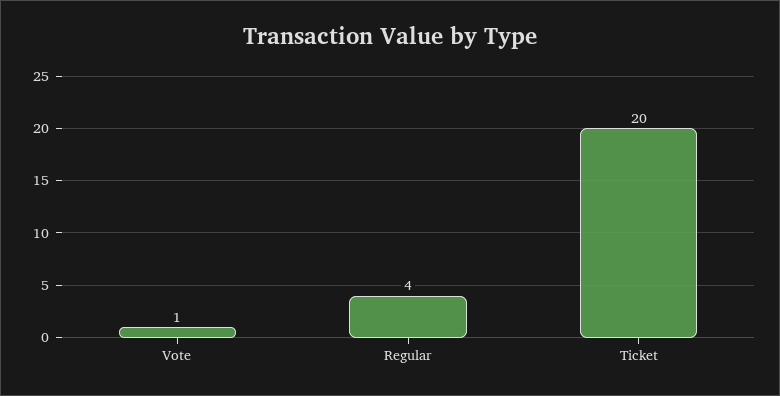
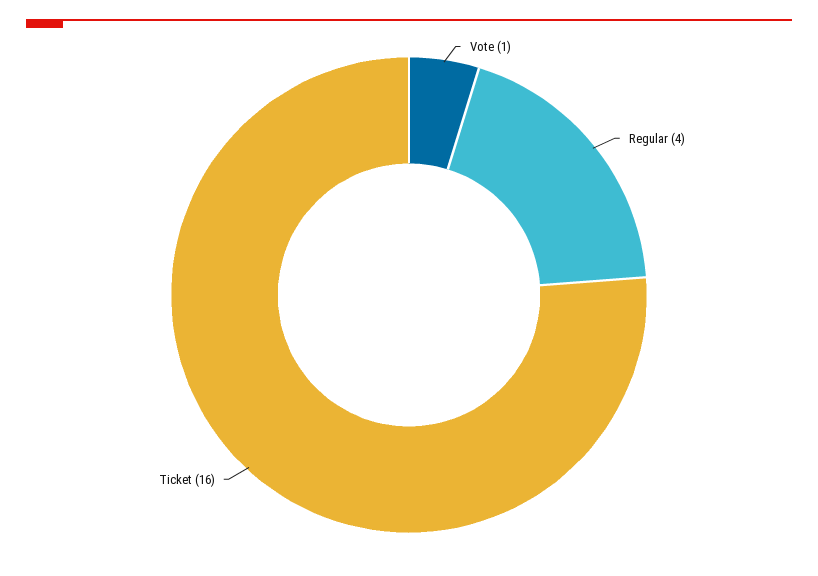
  {
    "Vote": 1,
    "Regular": 4,
-   "Ticket": 20
+   "Ticket": 16
  }

